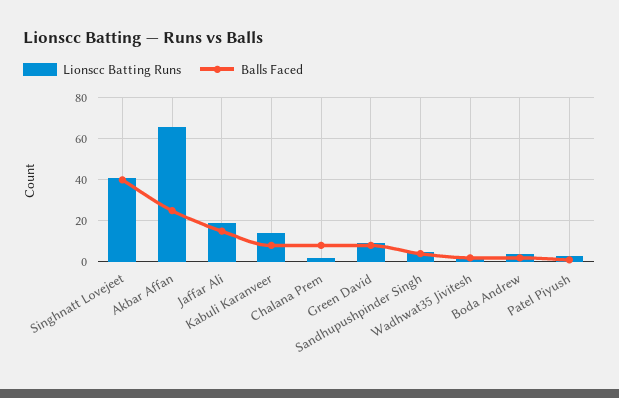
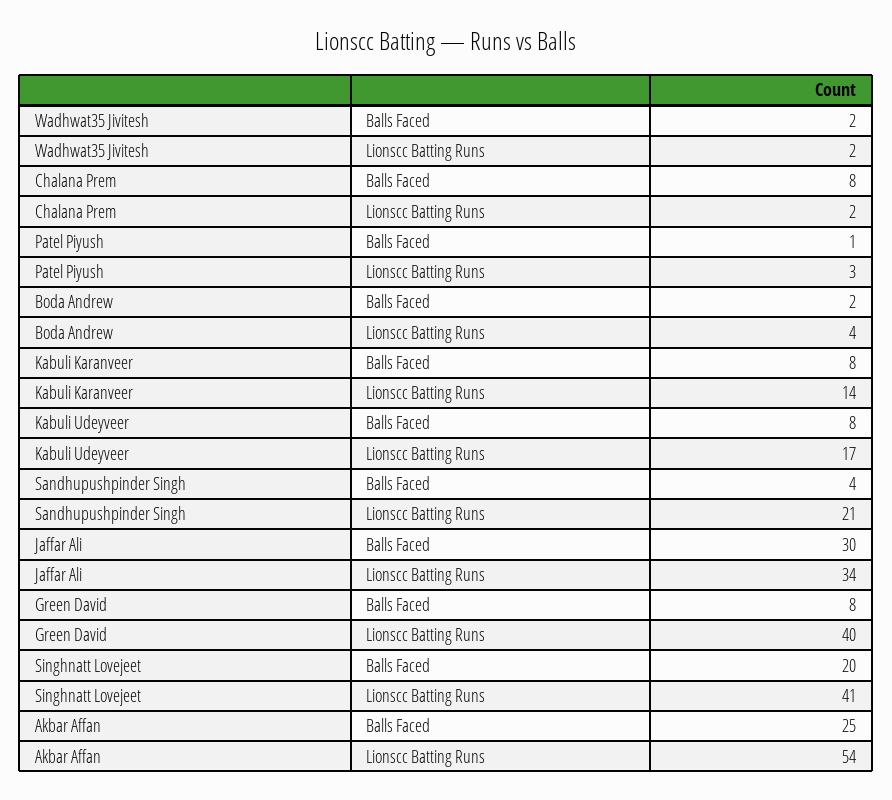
  {
    "Lionscc Batting Runs": {
      "Singhnatt Lovejeet": 41,
-     "Akbar Affan": 65,
+     "Akbar Affan": 54,
-     "Jaffar Ali": 20,
+     "Jaffar Ali": 34,
      "Kabuli Karanveer": 14,
      "Chalana Prem": 2,
-     "Green David": 10,
+     "Green David": 40,
-     "Sandhupushpinder Singh": 5,
+     "Sandhupushpinder Singh": 21,
      "Wadhwat35 Jivitesh": 2,
      "Boda Andrew": 4,
-     "Patel Piyush": 3
+     "Patel Piyush": 3,
+     "Kabuli Udeyveer": 17
    },
    "Balls Faced": {
-     "Singhnatt Lovejeet": 40,
+     "Singhnatt Lovejeet": 20,
      "Akbar Affan": 25,
-     "Jaffar Ali": 15,
+     "Jaffar Ali": 30,
      "Kabuli Karanveer": 8,
      "Chalana Prem": 8,
      "Green David": 8,
      "Sandhupushpinder Singh": 4,
      "Wadhwat35 Jivitesh": 2,
      "Boda Andrew": 2,
-     "Patel Piyush": 1
+     "Patel Piyush": 1,
+     "Kabuli Udeyveer": 8
    }
  }

